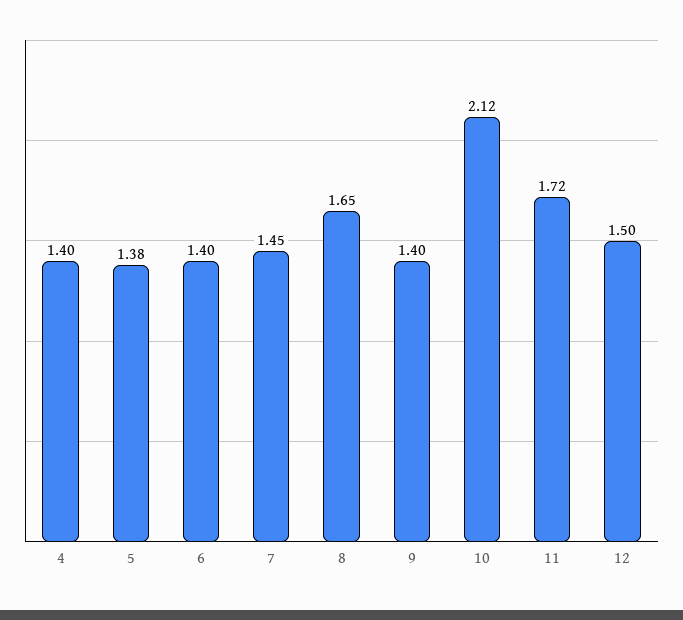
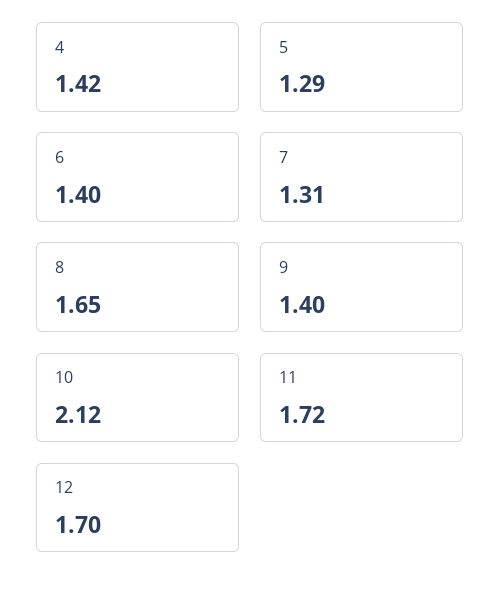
  {
-   "4": 1.4,
+   "4": 1.42,
-   "5": 1.38,
+   "5": 1.29,
    "6": 1.4,
-   "7": 1.45,
+   "7": 1.31,
    "8": 1.65,
    "9": 1.4,
    "10": 2.12,
    "11": 1.72,
-   "12": 1.5
+   "12": 1.7
  }

